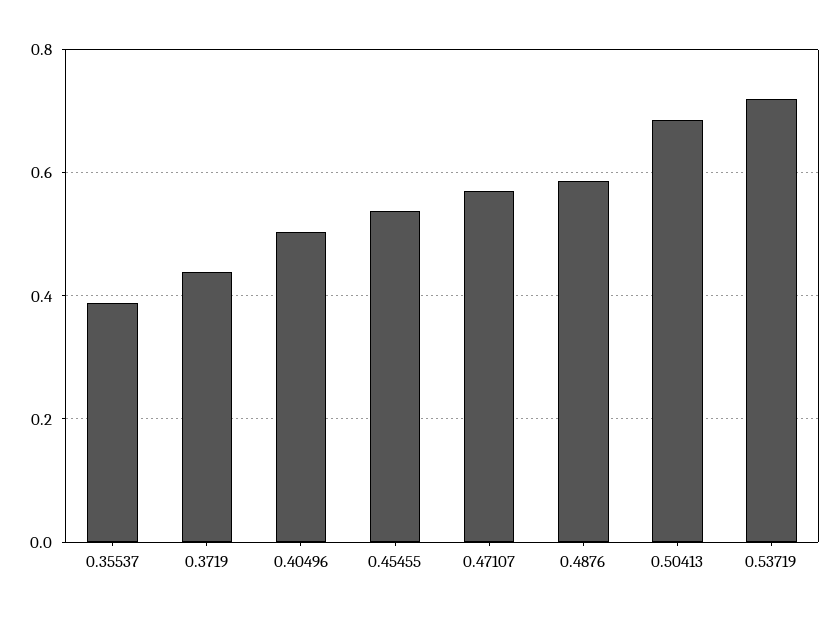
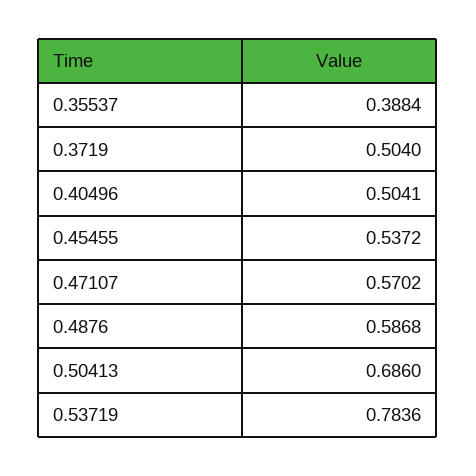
  {
    "0.35537": 0.3884,
-   "0.3719": 0.44,
+   "0.3719": 0.504,
    "0.40496": 0.5041,
    "0.45455": 0.5372,
    "0.47107": 0.5702,
    "0.4876": 0.5868,
    "0.50413": 0.686,
-   "0.53719": 0.72
+   "0.53719": 0.7836
  }

